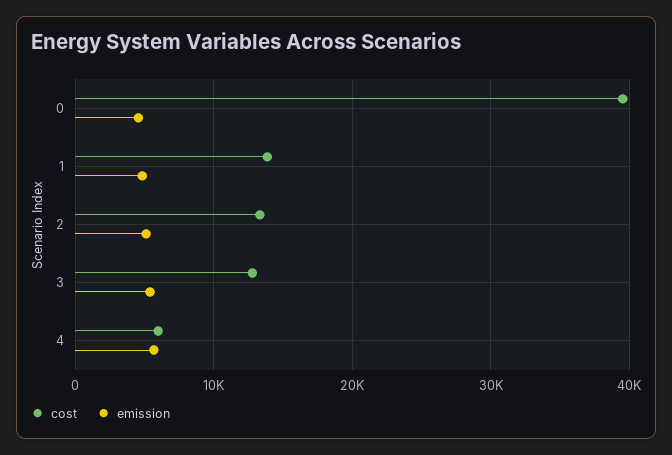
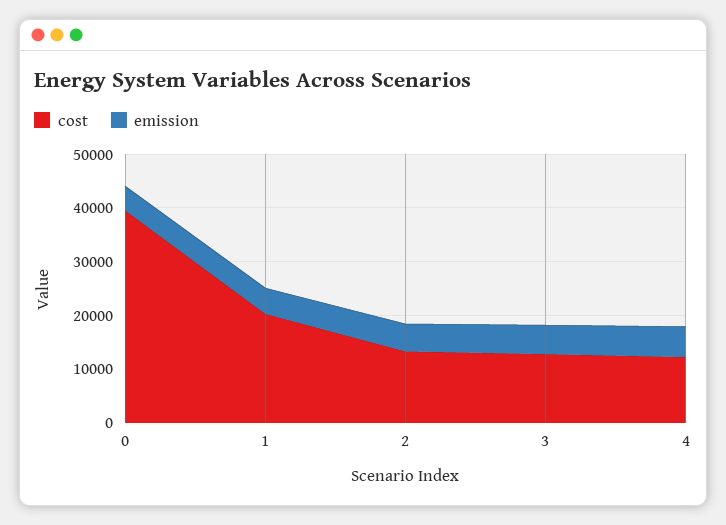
  {
    "cost": {
      "0": 40000,
-     "1": 14000,
+     "1": 20000,
      "2": 13000,
      "3": 13000,
-     "4": 6000
+     "4": 12000
    },
    "emission": {
      "0": 5000,
      "1": 5000,
      "2": 5000,
      "3": 5000,
      "4": 6000
    }
  }

